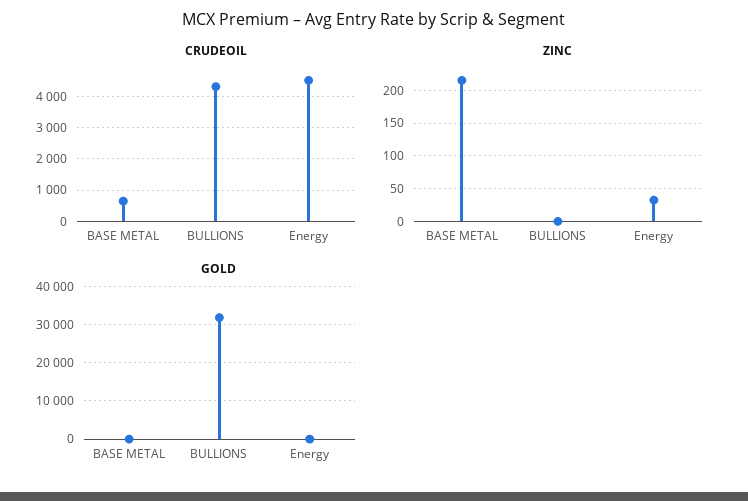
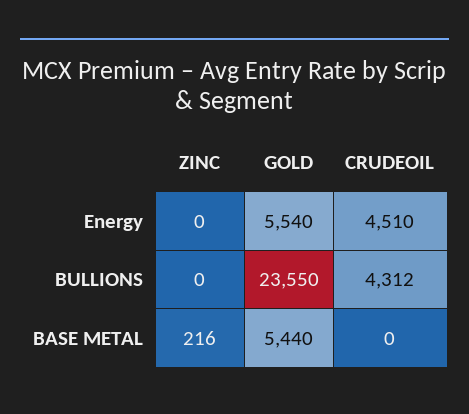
  {
    "CRUDEOIL": {
-     "BASE METAL": 600,
+     "BASE METAL": 0,
      "BULLIONS": 4312,
      "Energy": 4510
    },
    "ZINC": {
      "BASE METAL": 216,
      "BULLIONS": 0,
-     "Energy": 30
+     "Energy": 0
    },
    "GOLD": {
-     "BASE METAL": 0,
+     "BASE METAL": 5440,
-     "BULLIONS": 32000,
+     "BULLIONS": 23550,
-     "Energy": 0
+     "Energy": 5540
    }
  }

